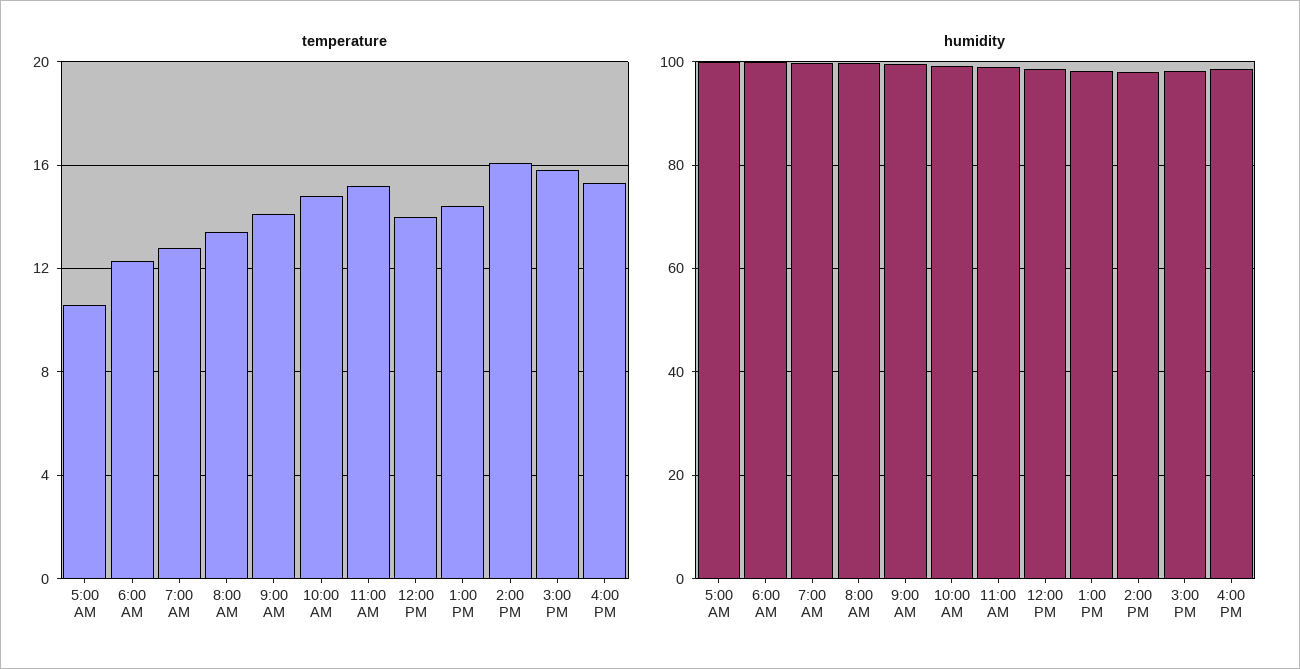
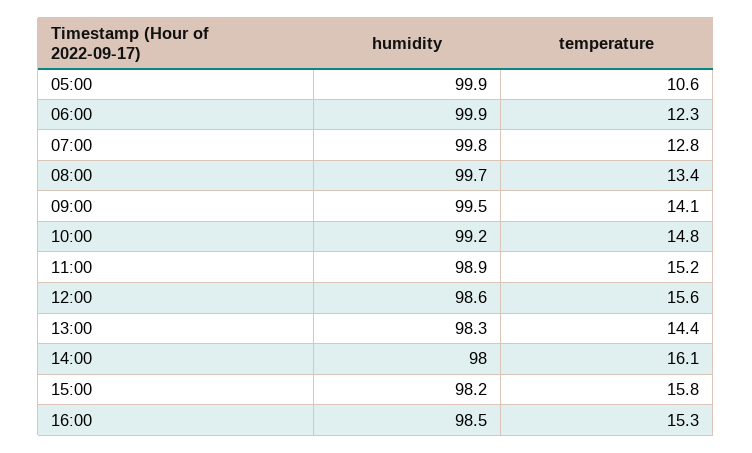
  {
    "temperature": {
      "5:00 AM": 10.6,
      "6:00 AM": 12.3,
      "7:00 AM": 12.8,
      "8:00 AM": 13.4,
      "9:00 AM": 14.1,
      "10:00 AM": 14.8,
      "11:00 AM": 15.2,
-     "12:00 PM": 14,
+     "12:00 PM": 15.6,
      "1:00 PM": 14.4,
      "2:00 PM": 16.1,
      "3:00 PM": 15.8,
      "4:00 PM": 15.3
    },
    "humidity": {
      "5:00 AM": 99.9,
      "6:00 AM": 99.9,
      "7:00 AM": 99.8,
      "8:00 AM": 99.7,
      "9:00 AM": 99.5,
      "10:00 AM": 99.2,
      "11:00 AM": 98.9,
      "12:00 PM": 98.6,
      "1:00 PM": 98.3,
      "2:00 PM": 98,
      "3:00 PM": 98.2,
      "4:00 PM": 98.5
    }
  }

